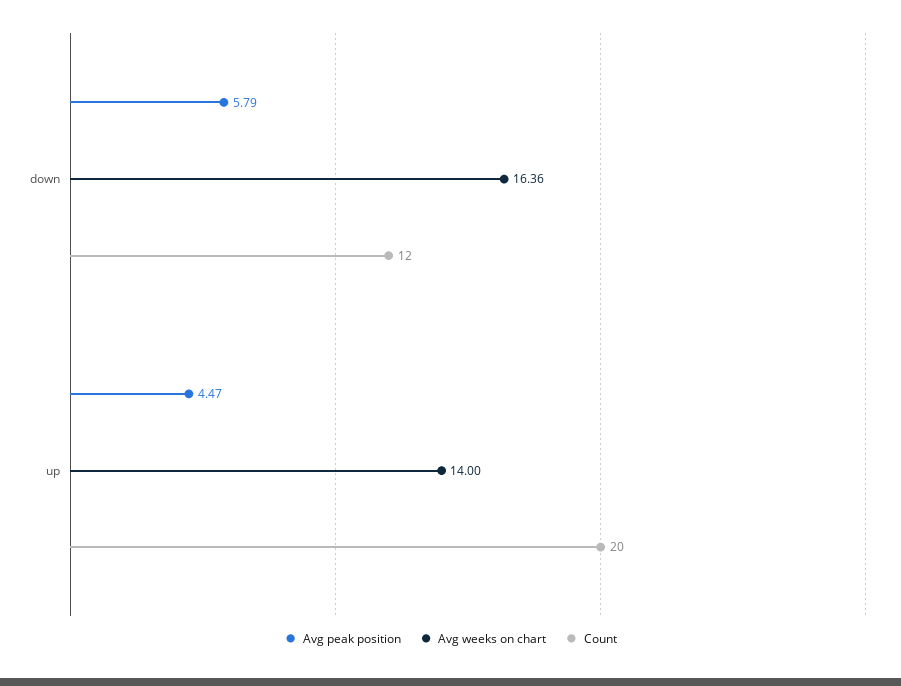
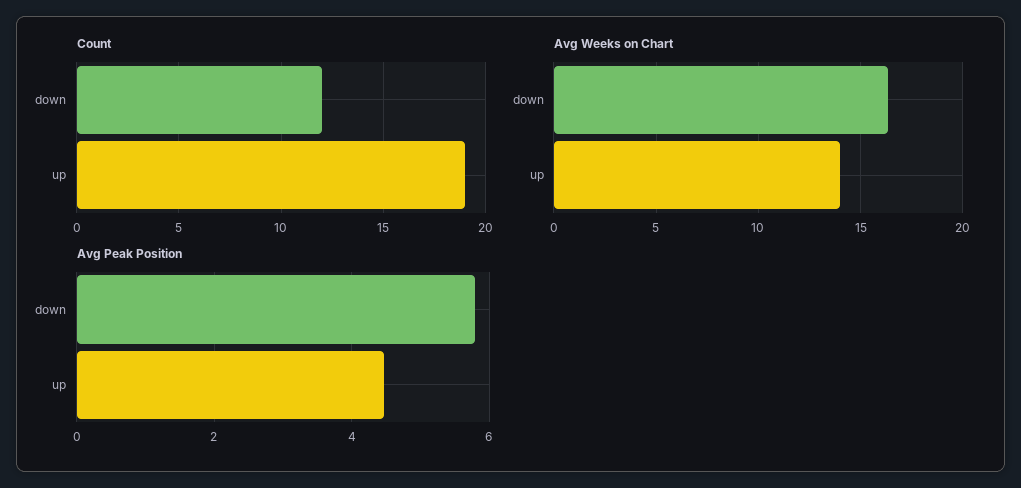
  {
    "Avg peak position": {
      "down": 5.79,
      "up": 4.47
    },
    "Avg weeks on chart": {
      "down": 16.36,
      "up": 14
    },
    "Count": {
      "down": 12,
-     "up": 20
+     "up": 19
    }
  }

